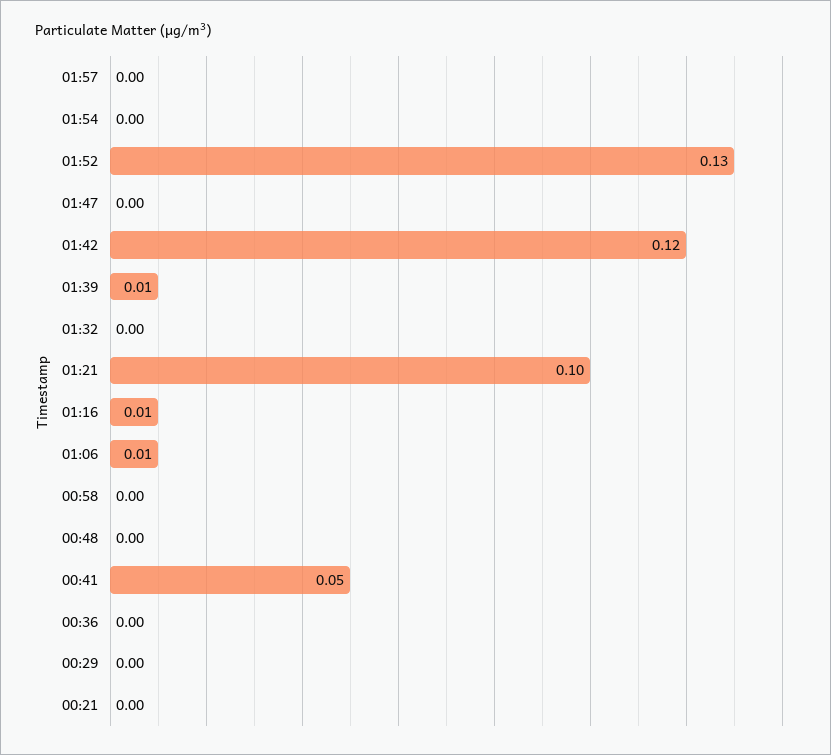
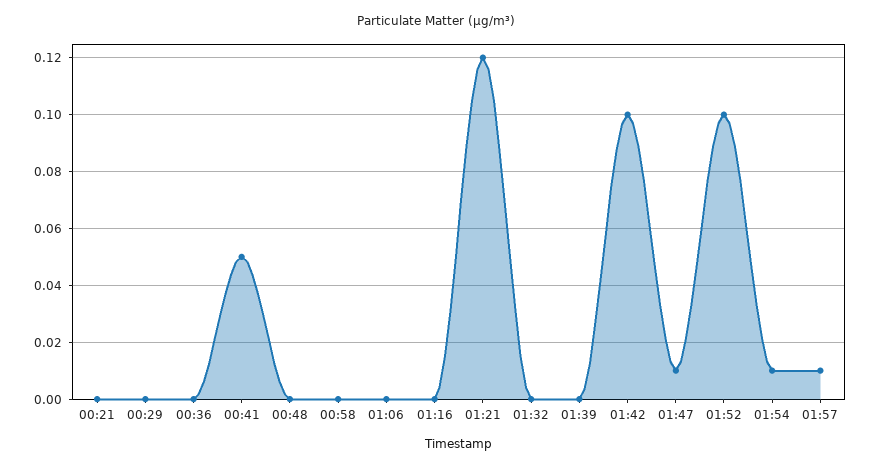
  {
-   "01:57": 0,
+   "01:57": 0.01,
-   "01:54": 0,
+   "01:54": 0.01,
-   "01:52": 0.13,
+   "01:52": 0.1,
-   "01:47": 0,
+   "01:47": 0.01,
-   "01:42": 0.12,
+   "01:42": 0.1,
-   "01:39": 0.01,
+   "01:39": 0,
    "01:32": 0,
-   "01:21": 0.1,
+   "01:21": 0.12,
-   "01:16": 0.01,
+   "01:16": 0,
-   "01:06": 0.01,
+   "01:06": 0,
    "00:58": 0,
    "00:48": 0,
    "00:41": 0.05,
    "00:36": 0,
    "00:29": 0,
    "00:21": 0
  }

